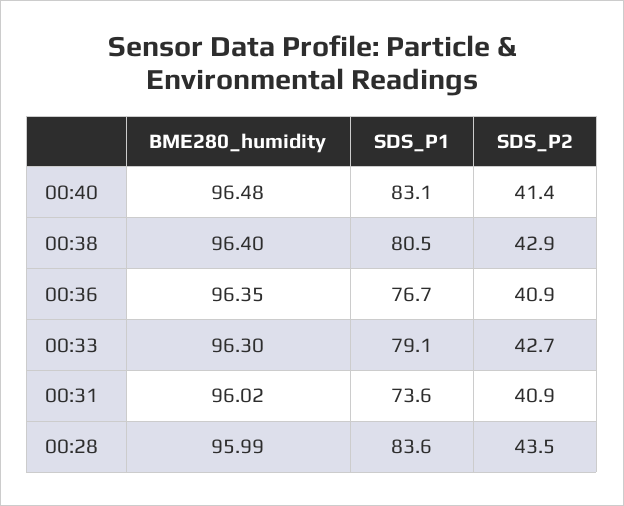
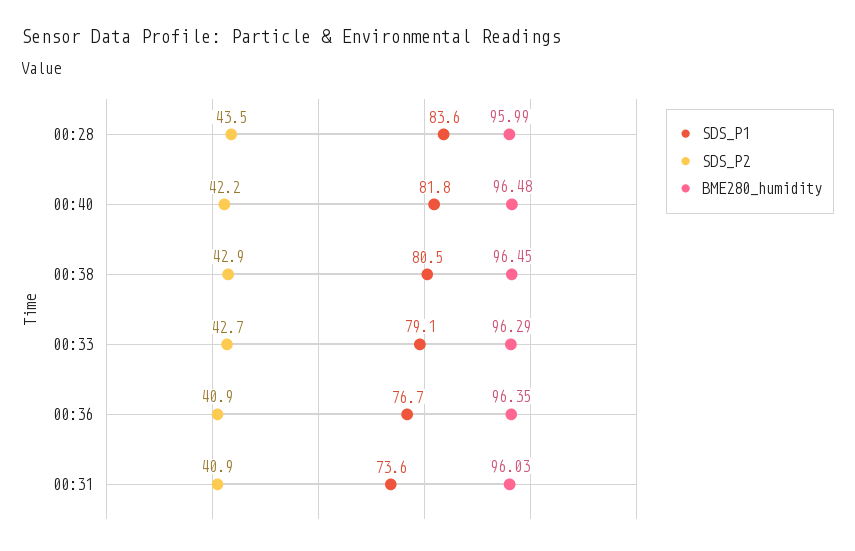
  {
    "BME280_humidity": {
      "00:40": 96.48,
-     "00:38": 96.4,
+     "00:38": 96.45,
      "00:36": 96.35,
-     "00:33": 96.3,
+     "00:33": 96.29,
-     "00:31": 96.02,
+     "00:31": 96.03,
      "00:28": 95.99
    },
    "SDS_P1": {
-     "00:40": 83.1,
+     "00:40": 81.8,
      "00:38": 80.5,
      "00:36": 76.7,
      "00:33": 79.1,
      "00:31": 73.6,
      "00:28": 83.6
    },
    "SDS_P2": {
-     "00:40": 41.4,
+     "00:40": 42.2,
      "00:38": 42.9,
      "00:36": 40.9,
      "00:33": 42.7,
      "00:31": 40.9,
      "00:28": 43.5
    }
  }

